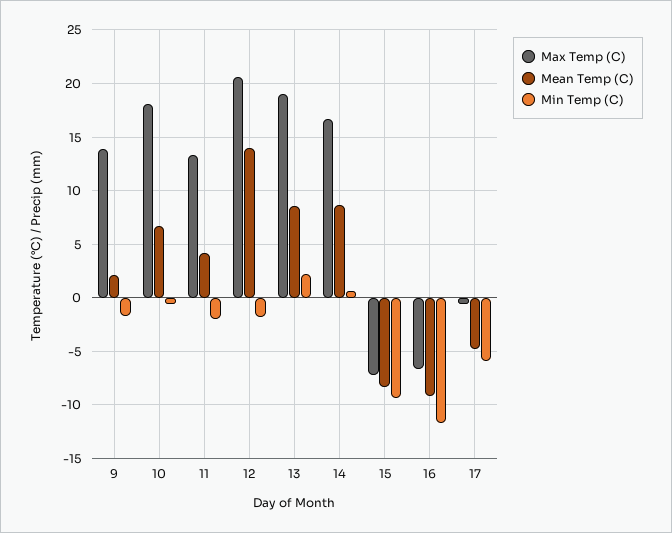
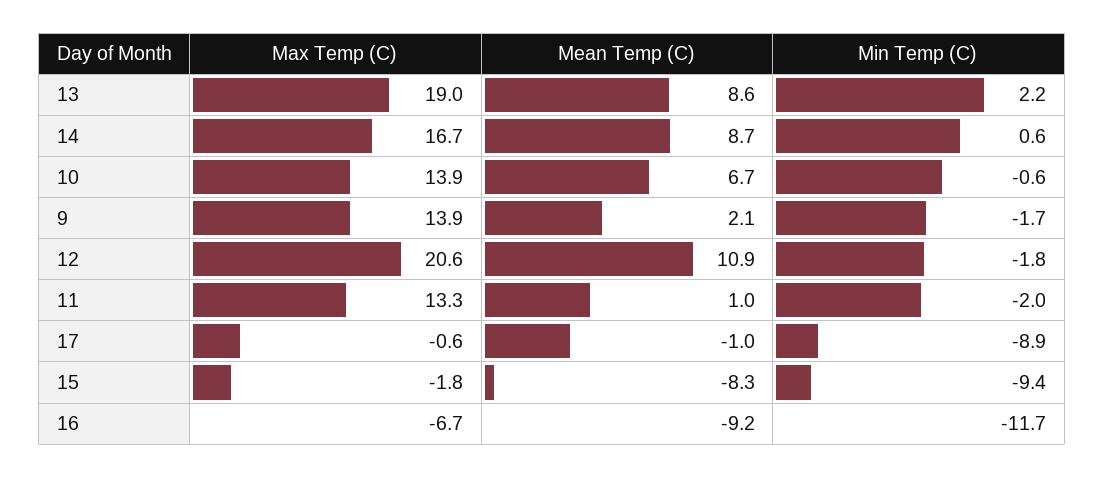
  {
    "Max Temp (C)": {
      "9": 13.9,
-     "10": 18,
+     "10": 13.9,
      "11": 13.3,
      "12": 20.6,
      "13": 19,
      "14": 16.7,
-     "15": -7,
+     "15": -1.8,
      "16": -6.7,
      "17": -0.6
    },
    "Mean Temp (C)": {
      "9": 2.1,
      "10": 6.7,
-     "11": 4,
+     "11": 1,
-     "12": 14,
+     "12": 10.9,
      "13": 8.6,
      "14": 8.7,
      "15": -8.3,
      "16": -9.2,
-     "17": -5
+     "17": -1
    },
    "Min Temp (C)": {
      "9": -1.7,
      "10": -0.6,
      "11": -2,
      "12": -1.8,
      "13": 2.2,
      "14": 0.6,
      "15": -9.4,
      "16": -11.7,
-     "17": -6
+     "17": -8.9
    }
  }

